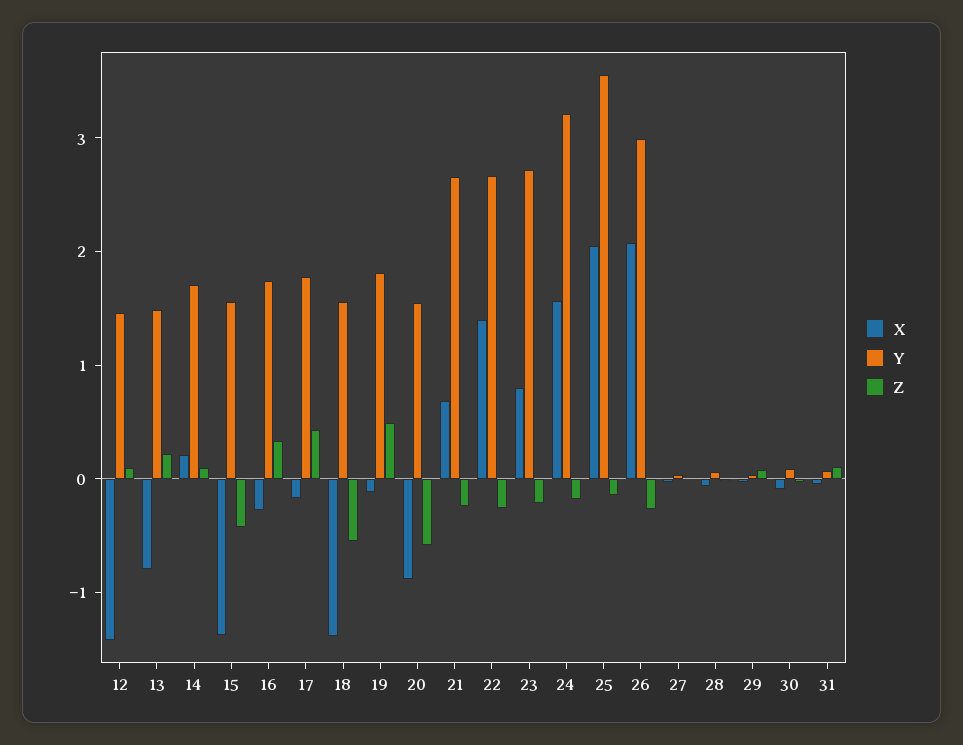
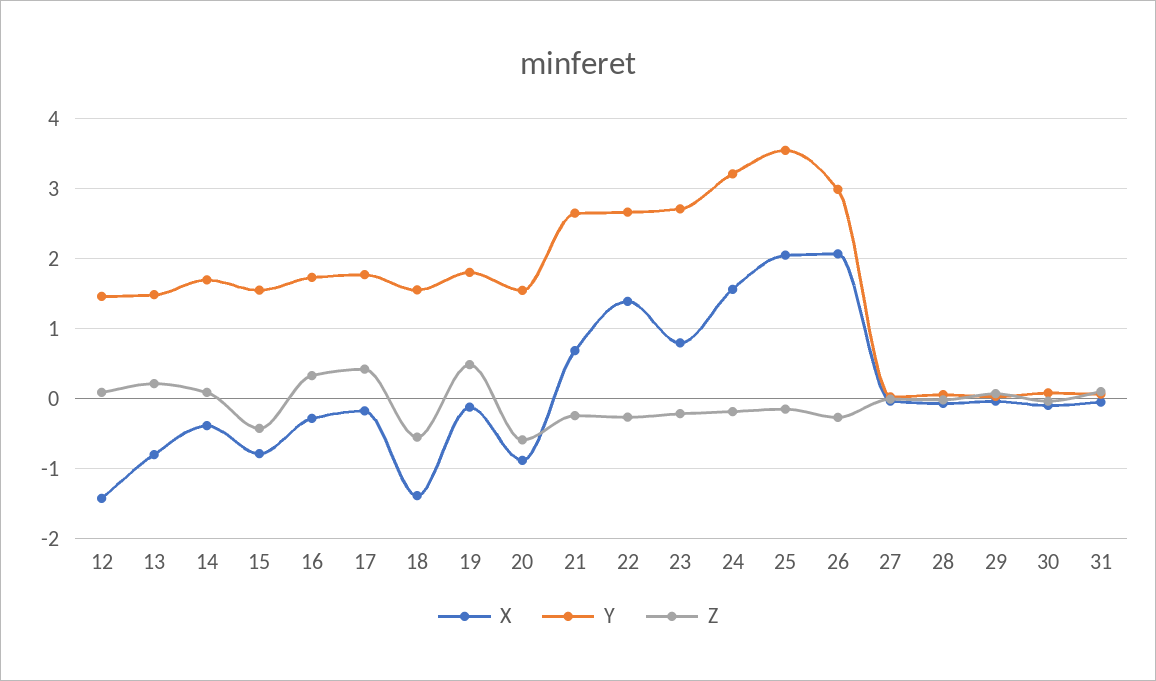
  {
    "X": {
      "12": -1.4,
      "13": -0.8,
-     "14": 0.2,
+     "14": -0.4,
-     "15": -1.4,
+     "15": -0.8,
      "16": -0.3,
      "17": -0.2,
      "18": -1.4,
      "19": -0.1,
      "20": -0.9,
      "21": 0.7,
      "22": 1.4,
      "23": 0.8,
      "24": 1.6,
      "25": 2.1,
      "26": 2.1,
      "27": 0,
      "28": -0.1,
      "29": 0,
      "30": -0.1,
      "31": 0
    },
    "Y": {
      "12": 1.5,
      "13": 1.5,
      "14": 1.7,
      "15": 1.6,
      "16": 1.7,
      "17": 1.8,
      "18": 1.6,
      "19": 1.8,
      "20": 1.6,
      "21": 2.7,
      "22": 2.7,
      "23": 2.7,
      "24": 3.2,
      "25": 3.5,
      "26": 3,
      "27": 0,
      "28": 0.1,
      "29": 0,
      "30": 0.1,
      "31": 0.1
    },
    "Z": {
      "12": 0.1,
      "13": 0.2,
      "14": 0.1,
      "15": -0.4,
      "16": 0.3,
      "17": 0.4,
      "18": -0.5,
      "19": 0.5,
      "20": -0.6,
      "21": -0.2,
      "22": -0.3,
      "23": -0.2,
      "24": -0.2,
      "25": -0.1,
      "26": -0.3,
      "27": 0,
      "28": 0,
      "29": 0.1,
      "30": 0,
      "31": 0.1
    }
  }

